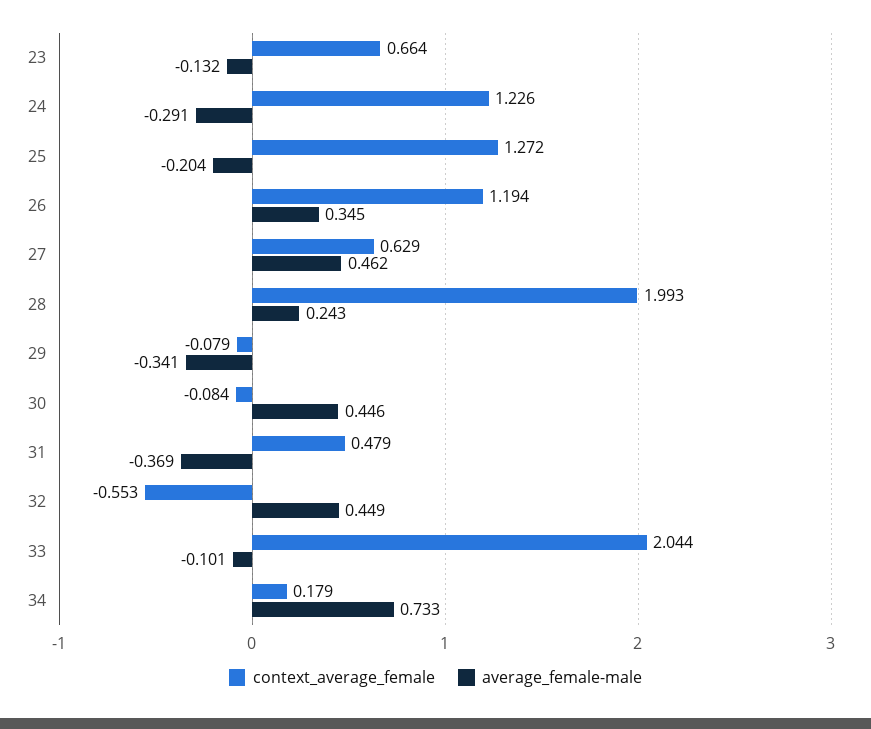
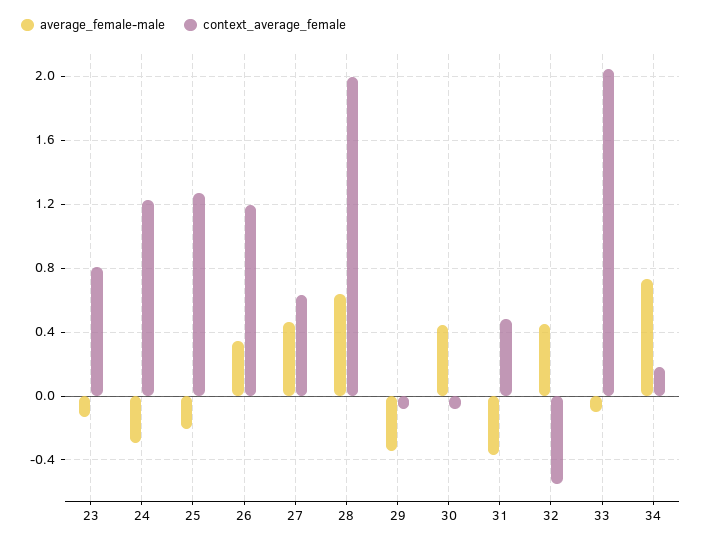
  {
    "context_average_female": {
-     "23": 0.664,
+     "23": 0.8,
      "24": 1.226,
      "25": 1.272,
      "26": 1.194,
      "27": 0.629,
      "28": 1.993,
      "29": -0.079,
      "30": -0.084,
      "31": 0.479,
      "32": -0.553,
      "33": 2.044,
      "34": 0.179
    },
    "average_female-male": {
      "23": -0.132,
      "24": -0.291,
      "25": -0.204,
      "26": 0.345,
      "27": 0.462,
-     "28": 0.243,
+     "28": 0.65,
      "29": -0.341,
      "30": 0.446,
      "31": -0.369,
      "32": 0.449,
      "33": -0.101,
      "34": 0.733
    }
  }

